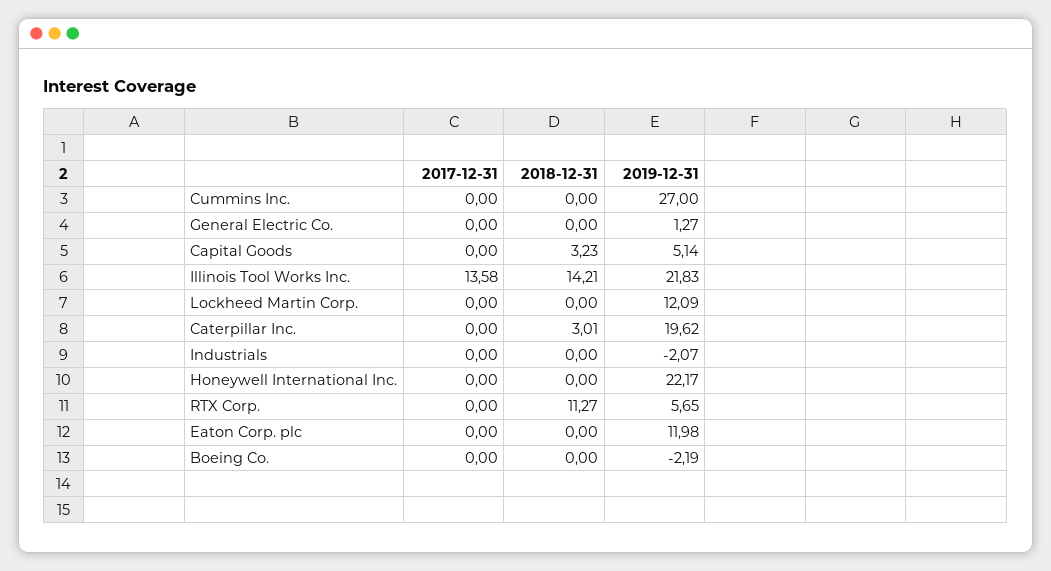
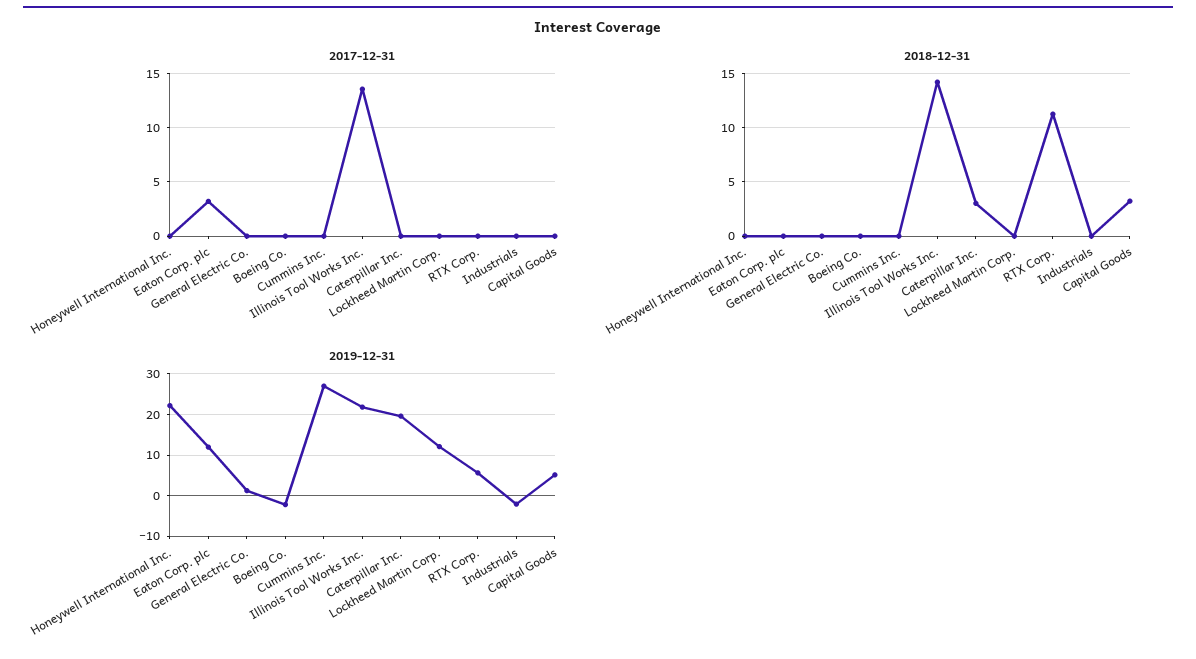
  {
    "2017-12-31": {
      "Cummins Inc.": 0,
      "General Electric Co.": 0,
      "Capital Goods": 0,
      "Illinois Tool Works Inc.": 13.58,
      "Lockheed Martin Corp.": 0,
      "Caterpillar Inc.": 0,
      "Industrials": 0,
      "Honeywell International Inc.": 0,
      "RTX Corp.": 0,
-     "Eaton Corp. plc": 0,
+     "Eaton Corp. plc": 3,
      "Boeing Co.": 0
    },
    "2018-12-31": {
      "Cummins Inc.": 0,
      "General Electric Co.": 0,
      "Capital Goods": 3.23,
      "Illinois Tool Works Inc.": 14.21,
      "Lockheed Martin Corp.": 0,
      "Caterpillar Inc.": 3.01,
      "Industrials": 0,
      "Honeywell International Inc.": 0,
      "RTX Corp.": 11.27,
      "Eaton Corp. plc": 0,
      "Boeing Co.": 0
    },
    "2019-12-31": {
      "Cummins Inc.": 27,
      "General Electric Co.": 1.27,
      "Capital Goods": 5.14,
      "Illinois Tool Works Inc.": 21.83,
      "Lockheed Martin Corp.": 12.09,
      "Caterpillar Inc.": 19.62,
      "Industrials": -2.07,
      "Honeywell International Inc.": 22.17,
      "RTX Corp.": 5.65,
      "Eaton Corp. plc": 11.98,
      "Boeing Co.": -2.19
    }
  }

